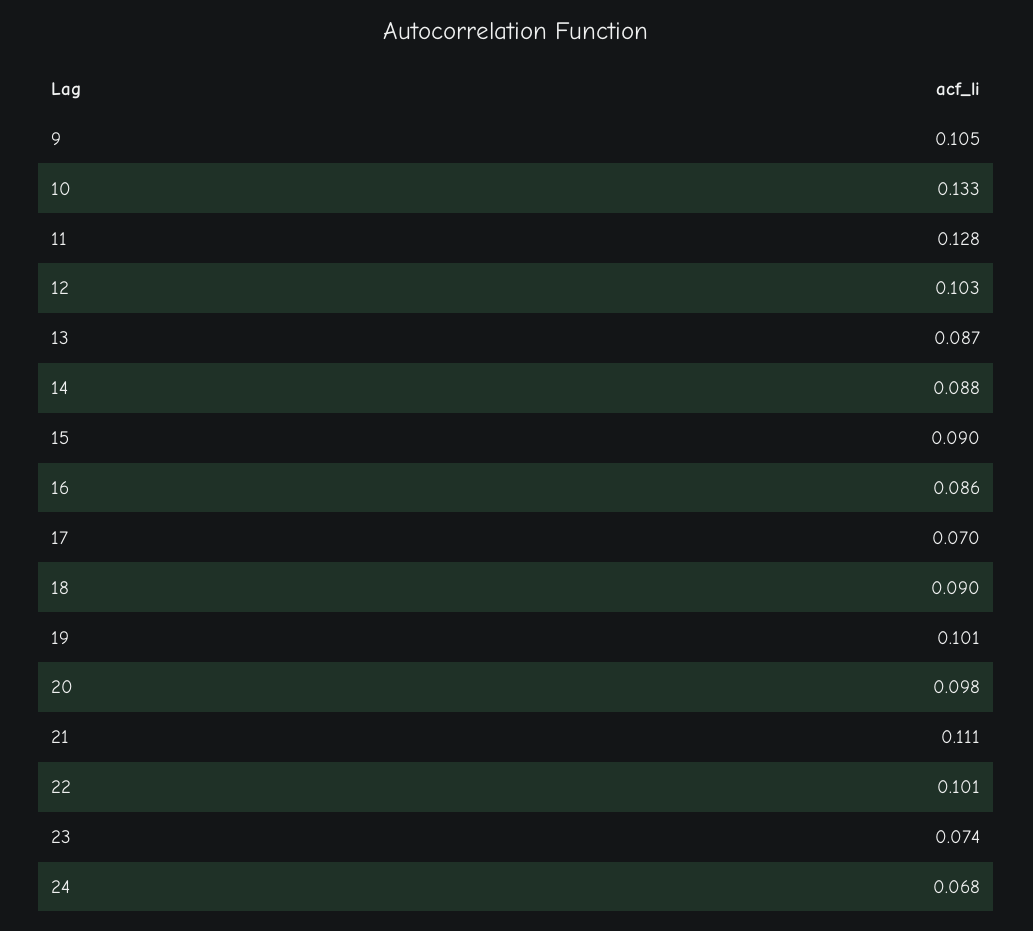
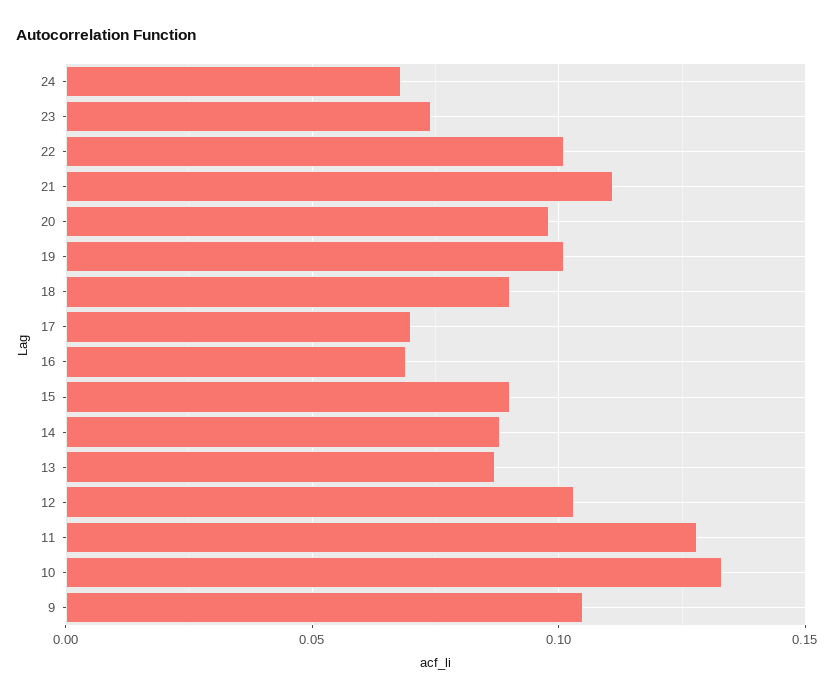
  {
    "9": 0.105,
    "10": 0.133,
    "11": 0.128,
    "12": 0.103,
    "13": 0.087,
    "14": 0.088,
    "15": 0.09,
-   "16": 0.086,
+   "16": 0.07,
    "17": 0.07,
    "18": 0.09,
    "19": 0.101,
    "20": 0.098,
    "21": 0.111,
    "22": 0.101,
    "23": 0.074,
    "24": 0.068
  }

